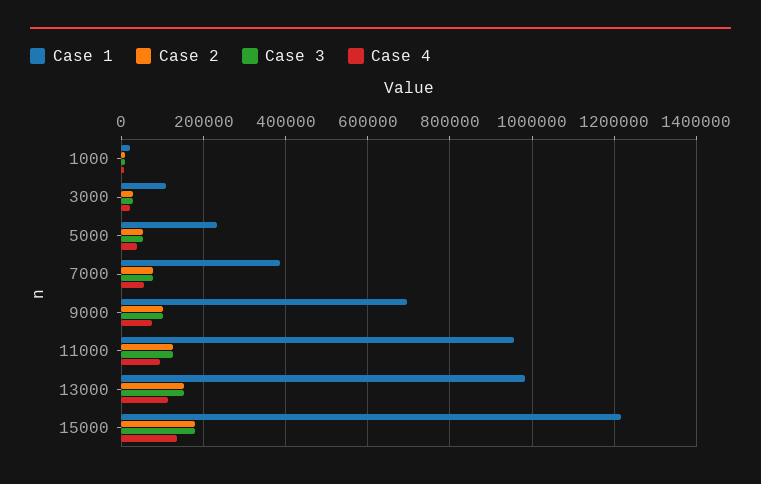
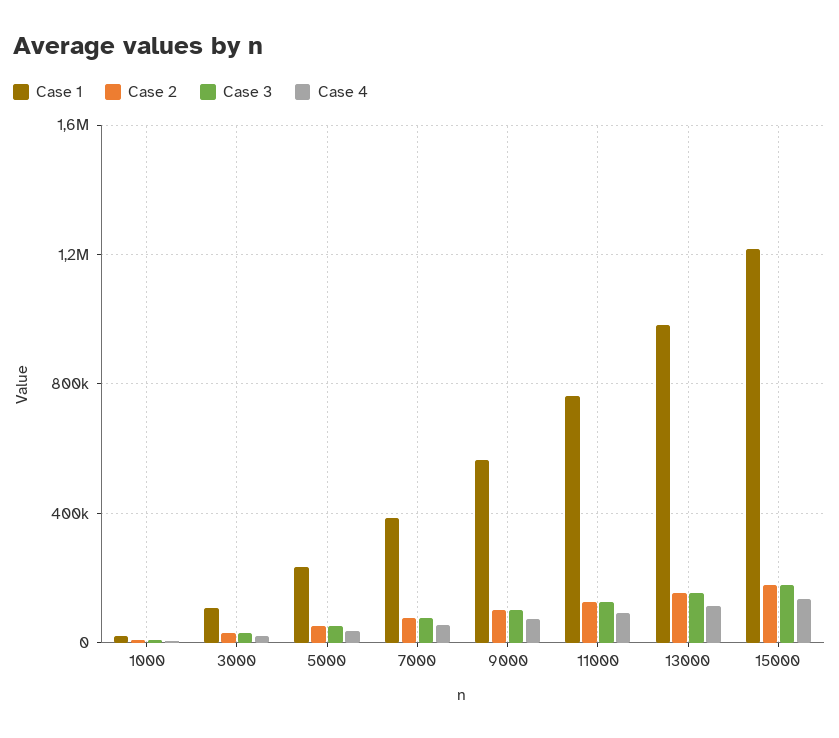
  {
    "Case 1": {
      "1000": 20000,
      "3000": 100000,
      "5000": 240000,
      "7000": 380000,
-     "9000": 700000,
+     "9000": 550000,
-     "11000": 960000,
+     "11000": 750000,
      "13000": 980000,
      "15000": 1220000
    },
    "Case 2": {
      "1000": 0,
      "3000": 20000,
      "5000": 60000,
      "7000": 80000,
      "9000": 100000,
      "11000": 120000,
      "13000": 160000,
      "15000": 180000
    },
    "Case 3": {
      "1000": 0,
      "3000": 20000,
      "5000": 60000,
      "7000": 80000,
      "9000": 100000,
      "11000": 120000,
      "13000": 160000,
      "15000": 180000
    },
    "Case 4": {
      "1000": 0,
      "3000": 20000,
      "5000": 40000,
      "7000": 60000,
      "9000": 80000,
      "11000": 100000,
      "13000": 120000,
      "15000": 140000
    }
  }

